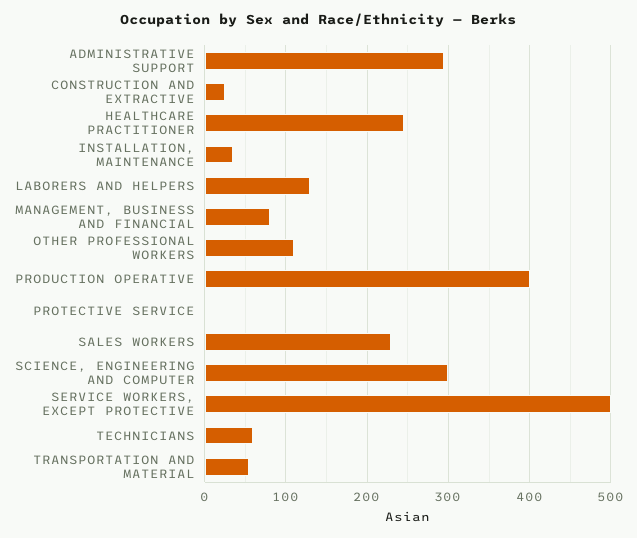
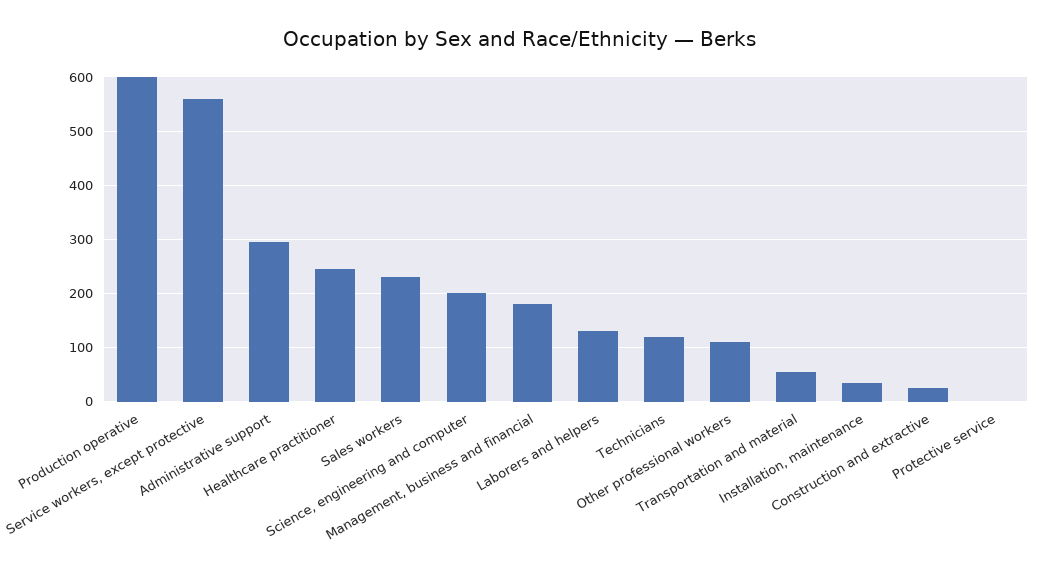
  {
    "ADMINISTRATIVE SUPPORT": 300,
    "CONSTRUCTION AND EXTRACTIVE": 30,
    "HEALTHCARE PRACTITIONER": 250,
    "INSTALLATION, MAINTENANCE": 40,
    "LABORERS AND HELPERS": 130,
-   "MANAGEMENT, BUSINESS AND FINANCIAL": 80,
+   "MANAGEMENT, BUSINESS AND FINANCIAL": 180,
    "OTHER PROFESSIONAL WORKERS": 110,
-   "PRODUCTION OPERATIVE": 400,
+   "PRODUCTION OPERATIVE": 600,
    "PROTECTIVE SERVICE": 0,
    "SALES WORKERS": 230,
-   "SCIENCE, ENGINEERING AND COMPUTER": 300,
+   "SCIENCE, ENGINEERING AND COMPUTER": 200,
-   "SERVICE WORKERS, EXCEPT PROTECTIVE": 500,
+   "SERVICE WORKERS, EXCEPT PROTECTIVE": 560,
-   "TECHNICIANS": 60,
+   "TECHNICIANS": 120,
    "TRANSPORTATION AND MATERIAL": 60
  }

